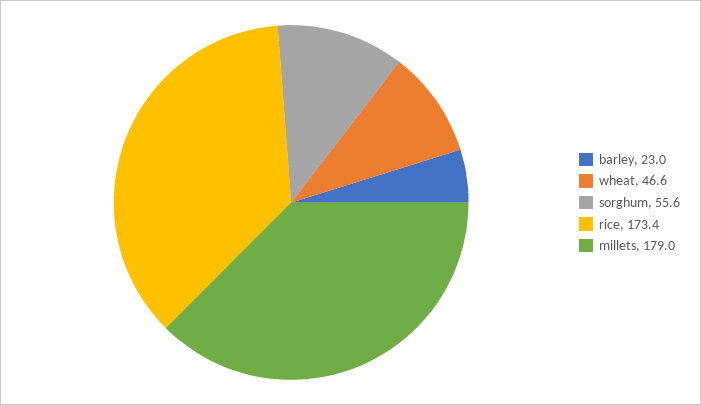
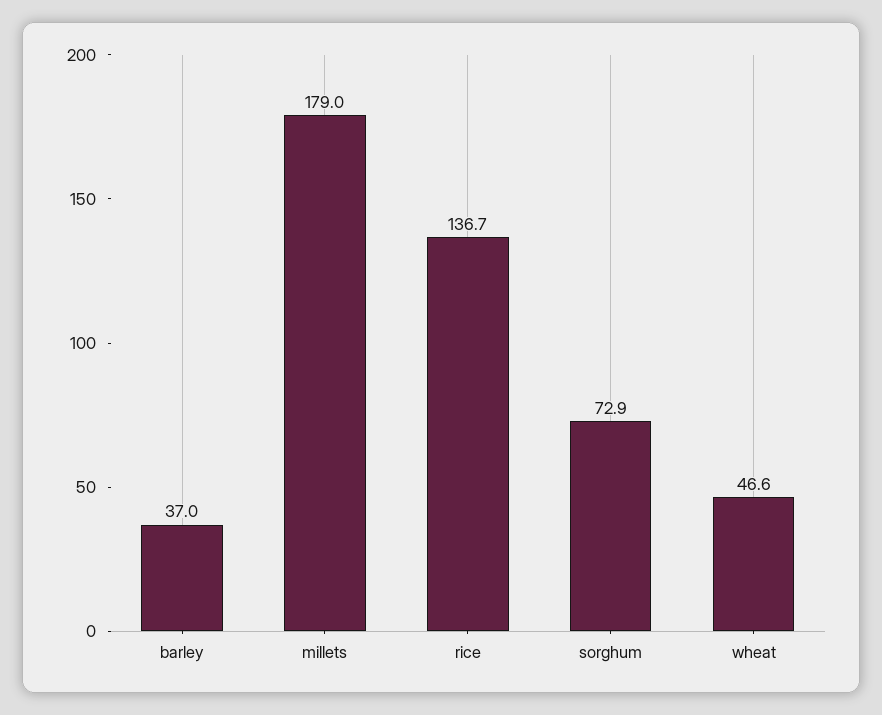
  {
-   "barley": 23,
+   "barley": 37,
    "wheat": 46.6,
-   "sorghum": 55.6,
+   "sorghum": 72.9,
-   "rice": 173.4,
+   "rice": 136.7,
    "millets": 179
  }

